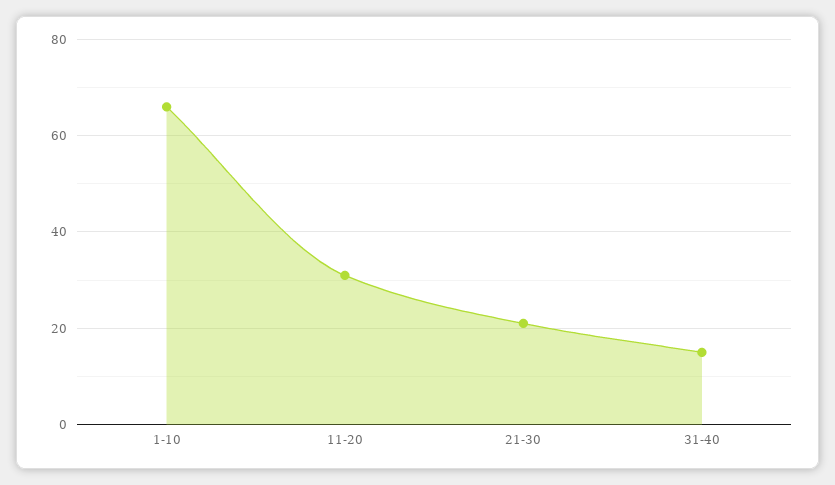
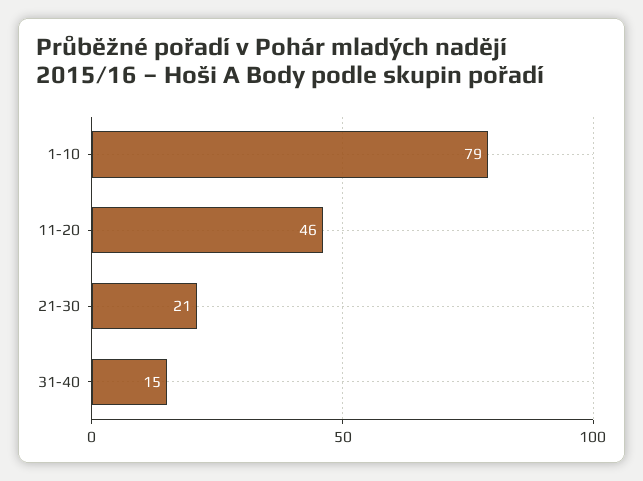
  {
-   "1-10": 65,
+   "1-10": 79,
-   "11-20": 30,
+   "11-20": 46,
    "21-30": 21,
    "31-40": 15
  }

